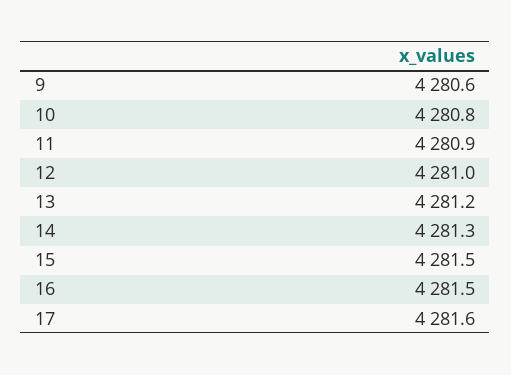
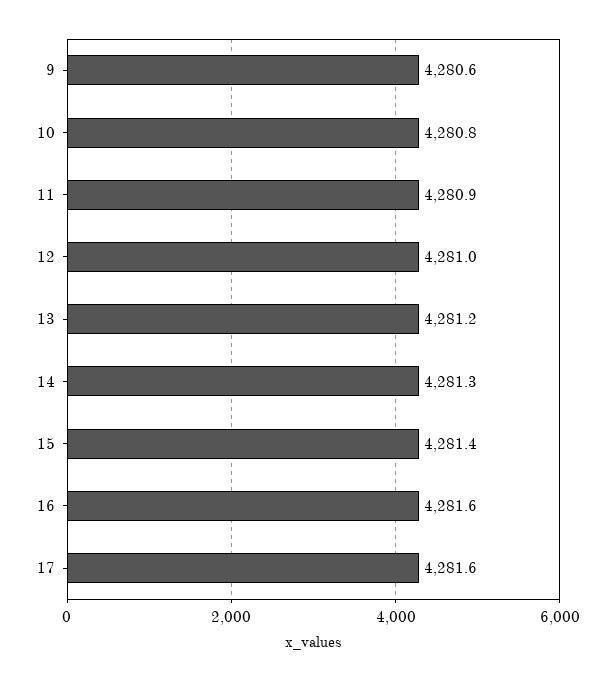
  {
    "9": 4280.6,
    "10": 4280.8,
    "11": 4280.9,
    "12": 4281,
    "13": 4281.2,
    "14": 4281.3,
-   "15": 4281.5,
+   "15": 4281.4,
-   "16": 4281.5,
+   "16": 4281.6,
    "17": 4281.6
  }

